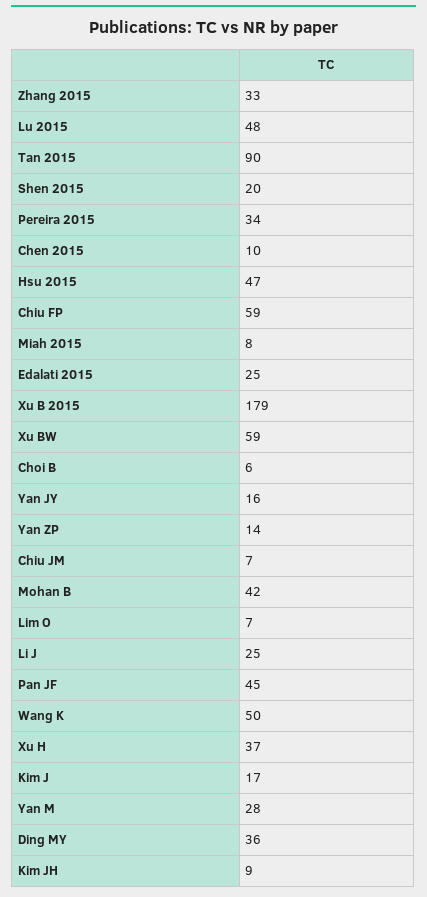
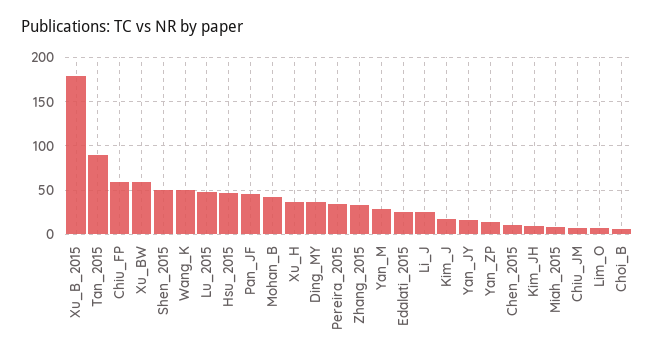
  {
    "Zhang 2015": 33,
    "Lu 2015": 48,
    "Tan 2015": 90,
-   "Shen 2015": 20,
+   "Shen 2015": 50,
    "Pereira 2015": 34,
    "Chen 2015": 10,
    "Hsu 2015": 47,
    "Chiu FP": 59,
    "Miah 2015": 8,
    "Edalati 2015": 25,
    "Xu B 2015": 179,
    "Xu BW": 59,
    "Choi B": 6,
    "Yan JY": 16,
    "Yan ZP": 14,
    "Chiu JM": 7,
    "Mohan B": 42,
    "Lim O": 7,
    "Li J": 25,
    "Pan JF": 45,
    "Wang K": 50,
    "Xu H": 37,
    "Kim J": 17,
    "Yan M": 28,
    "Ding MY": 36,
    "Kim JH": 9
  }

